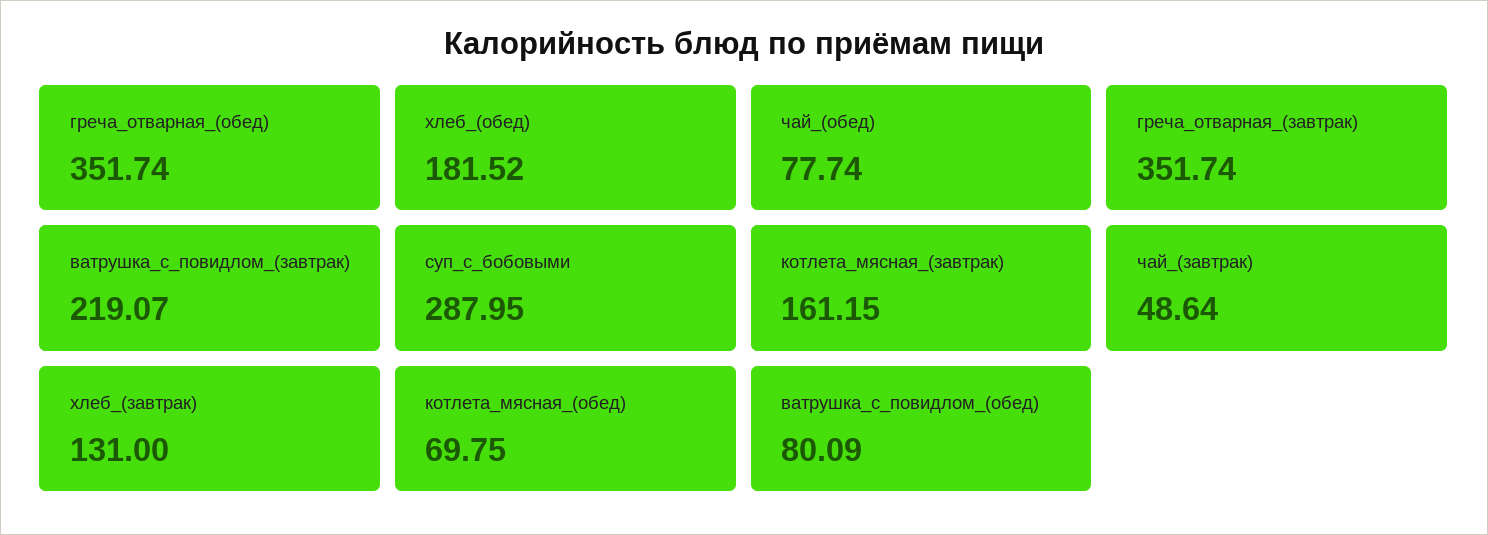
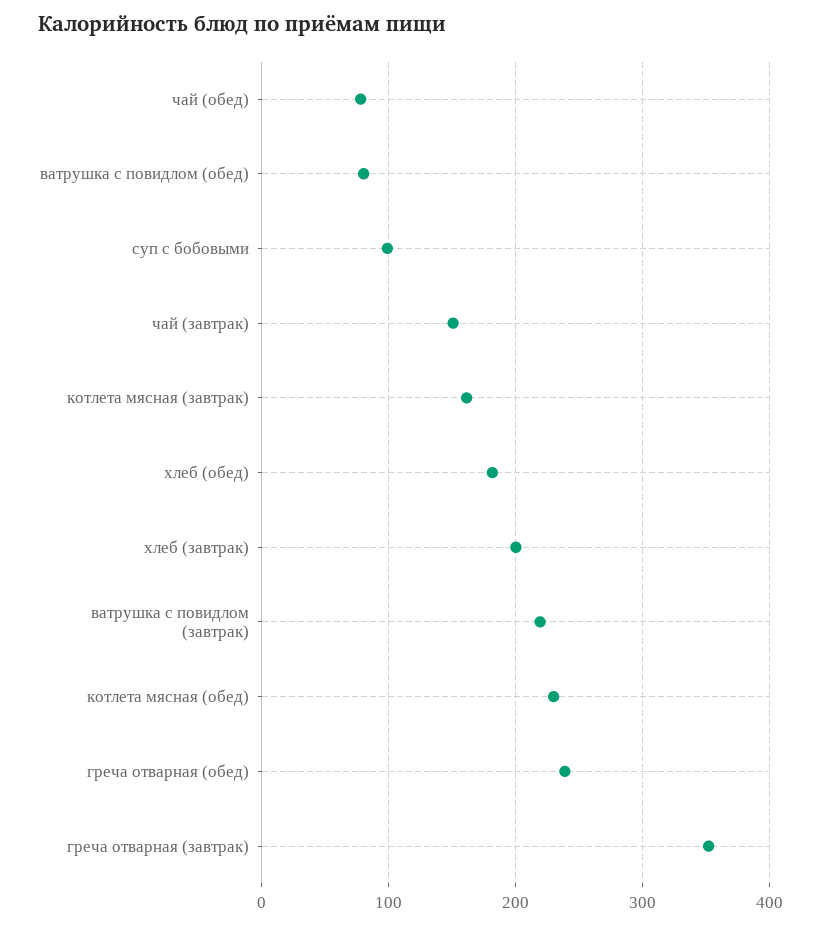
  {
-   "греча_отварная_(обед)": 351.74,
+   "греча_отварная_(обед)": 240,
    "хлеб_(обед)": 181.52,
    "чай_(обед)": 77.74,
    "греча_отварная_(завтрак)": 351.74,
    "ватрушка_с_повидлом_(завтрак)": 219.07,
-   "суп_с_бобовыми": 287.95,
+   "суп_с_бобовыми": 100,
    "котлета_мясная_(завтрак)": 161.15,
-   "чай_(завтрак)": 48.64,
+   "чай_(завтрак)": 150,
-   "хлеб_(завтрак)": 131,
+   "хлеб_(завтрак)": 200,
-   "котлета_мясная_(обед)": 69.75,
+   "котлета_мясная_(обед)": 230,
    "ватрушка_с_повидлом_(обед)": 80.09
  }

